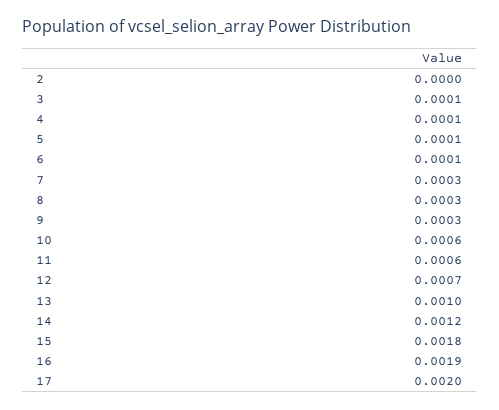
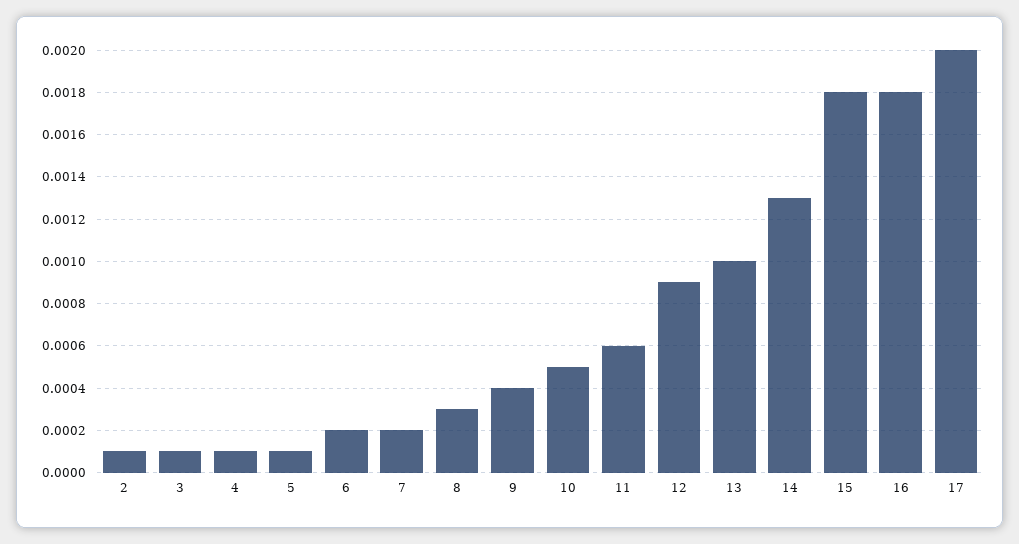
  {
-   "2": 0,
+   "2": 0.0001,
    "3": 0.0001,
    "4": 0.0001,
    "5": 0.0001,
-   "6": 0.0001,
+   "6": 0.0002,
-   "7": 0.0003,
+   "7": 0.0002,
    "8": 0.0003,
-   "9": 0.0003,
+   "9": 0.0004,
-   "10": 0.0006,
+   "10": 0.0005,
    "11": 0.0006,
-   "12": 0.0007,
+   "12": 0.0009,
    "13": 0.001,
-   "14": 0.0012,
+   "14": 0.0013,
    "15": 0.0018,
-   "16": 0.0019,
+   "16": 0.0018,
    "17": 0.002
  }

